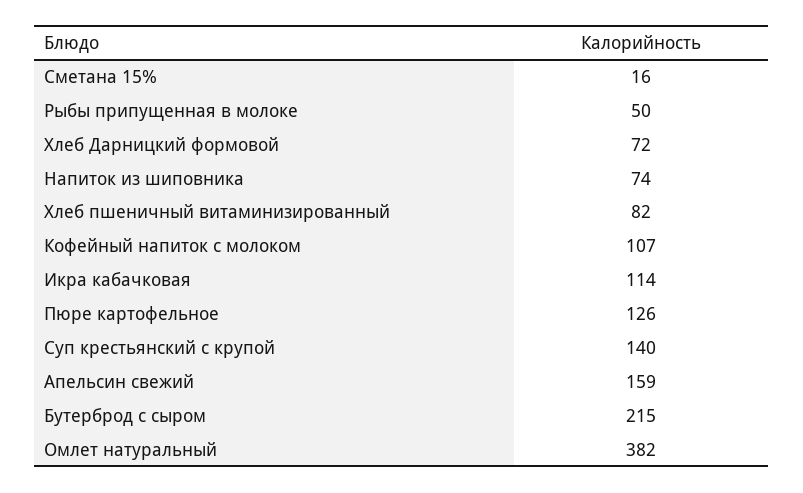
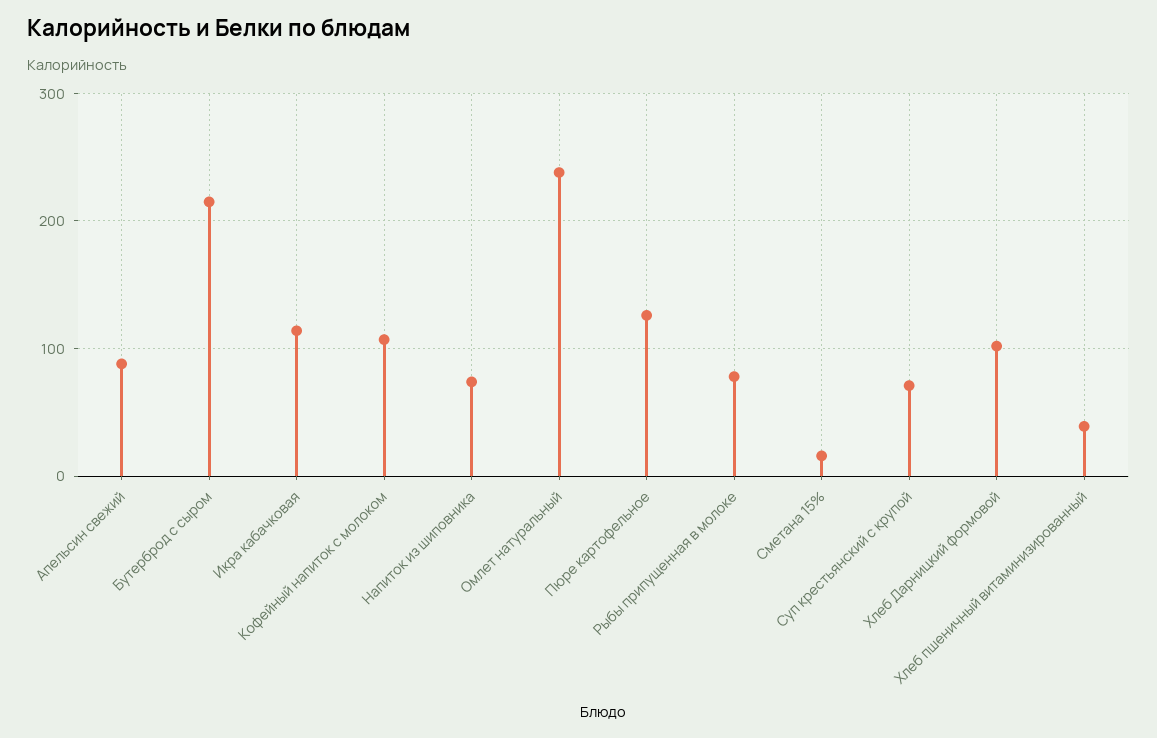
  {
    "Сметана 15%": 16,
-   "Рыбы припущенная в молоке": 50,
+   "Рыбы припущенная в молоке": 80,
-   "Хлеб Дарницкий формовой": 72,
+   "Хлеб Дарницкий формовой": 100,
    "Напиток из шиповника": 74,
-   "Хлеб пшеничный витаминизированный": 82,
+   "Хлеб пшеничный витаминизированный": 40,
    "Кофейный напиток с молоком": 107,
    "Икра кабачковая": 114,
    "Пюре картофельное": 126,
-   "Суп крестьянский с крупой": 140,
+   "Суп крестьянский с крупой": 70,
-   "Апельсин свежий": 159,
+   "Апельсин свежий": 90,
    "Бутерброд с сыром": 215,
-   "Омлет натуральный": 382
+   "Омлет натуральный": 240
  }

